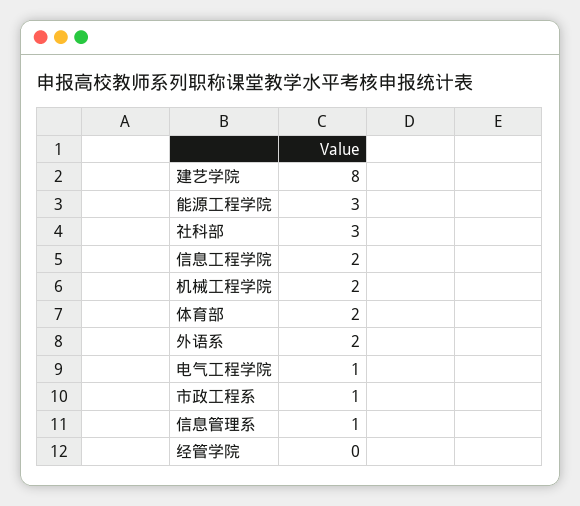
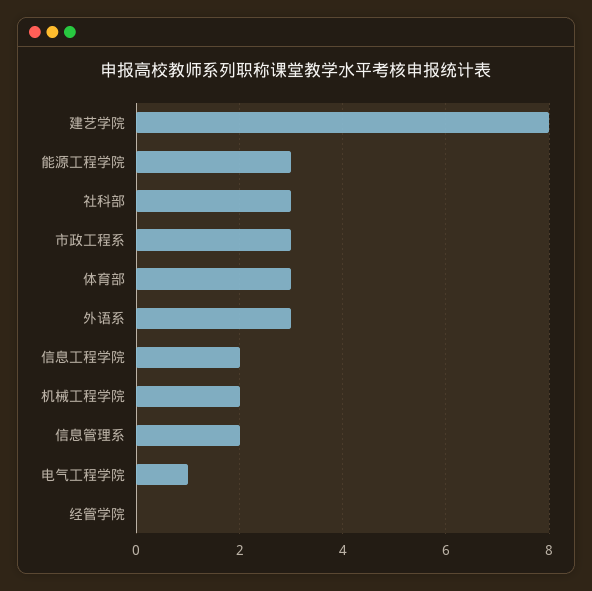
  {
    "建艺学院": 8,
    "能源工程学院": 3,
    "社科部": 3,
    "信息工程学院": 2,
    "机械工程学院": 2,
-   "体育部": 2,
+   "体育部": 3,
-   "外语系": 2,
+   "外语系": 3,
    "电气工程学院": 1,
-   "市政工程系": 1,
+   "市政工程系": 3,
-   "信息管理系": 1,
+   "信息管理系": 2,
    "经管学院": 0
  }

